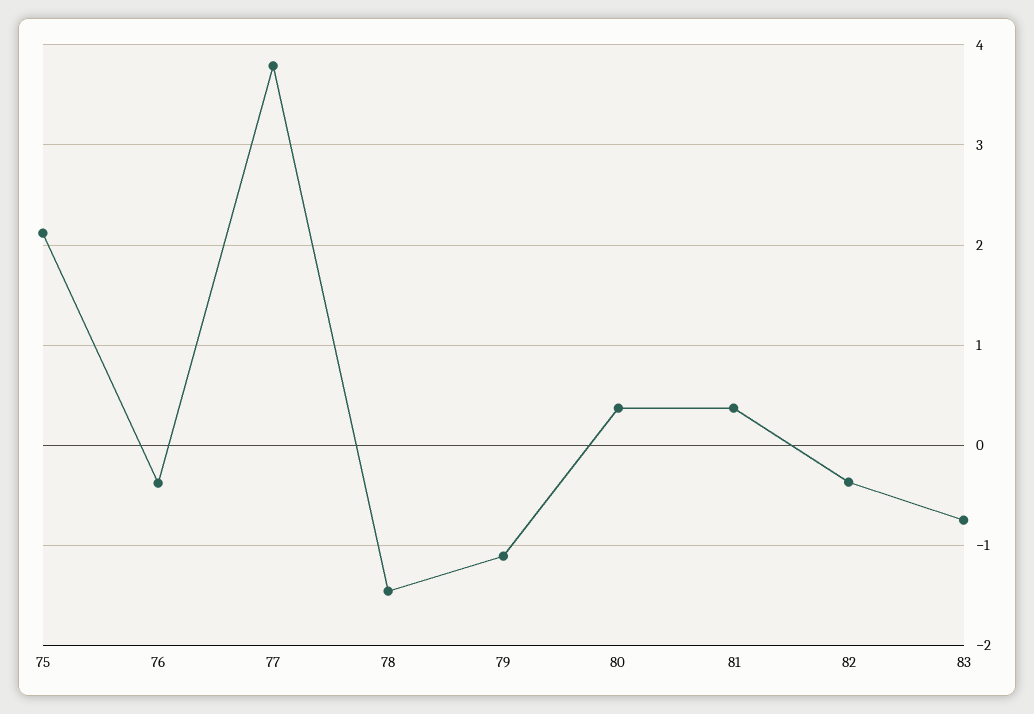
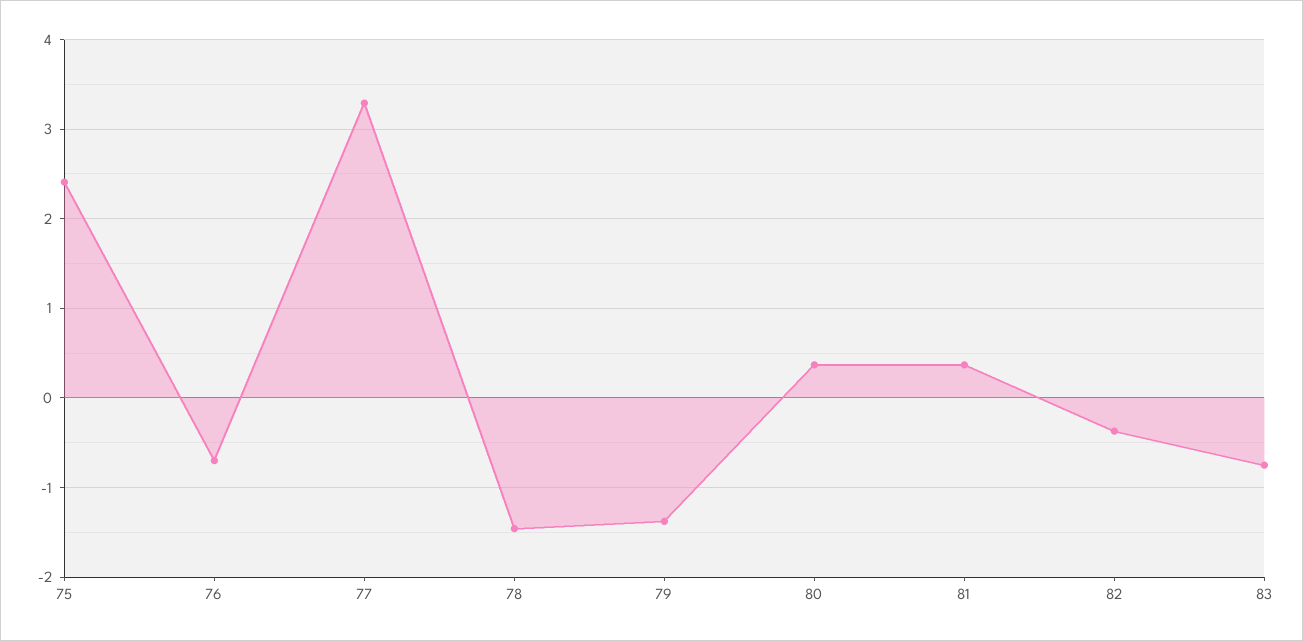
  {
-   "75": 2.1,
+   "75": 2.4,
-   "76": -0.4,
+   "76": -0.7,
-   "77": 3.8,
+   "77": 3.3,
    "78": -1.5,
-   "79": -1.1,
+   "79": -1.4,
    "80": 0.4,
    "81": 0.4,
    "82": -0.4,
    "83": -0.8
  }

